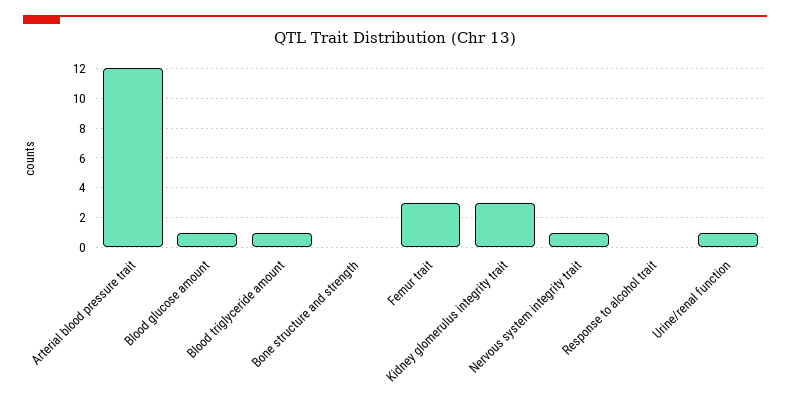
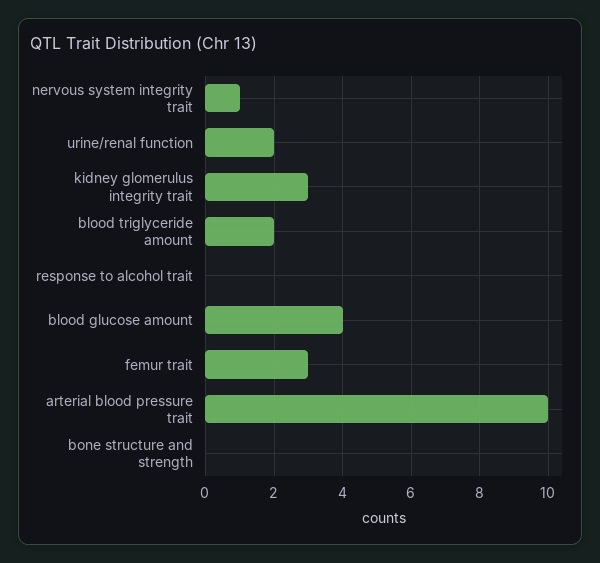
  {
-   "Arterial blood pressure trait": 12,
+   "Arterial blood pressure trait": 10,
-   "Blood glucose amount": 1,
+   "Blood glucose amount": 4,
-   "Blood triglyceride amount": 1,
+   "Blood triglyceride amount": 2,
    "Bone structure and strength": 0,
    "Femur trait": 3,
    "Kidney glomerulus integrity trait": 3,
    "Nervous system integrity trait": 1,
    "Response to alcohol trait": 0,
-   "Urine/renal function": 1
+   "Urine/renal function": 2
  }

